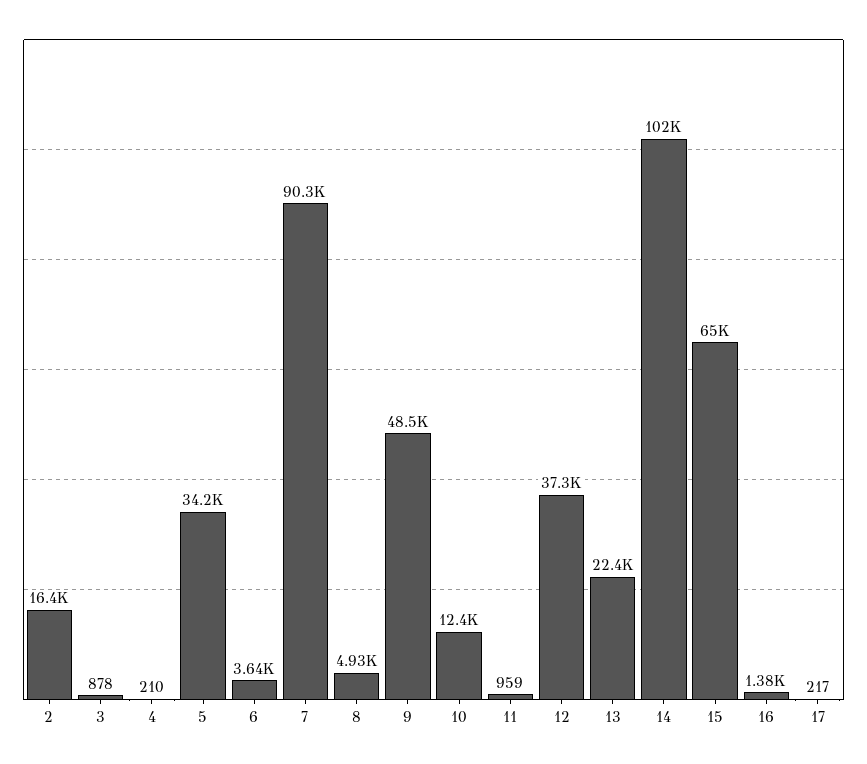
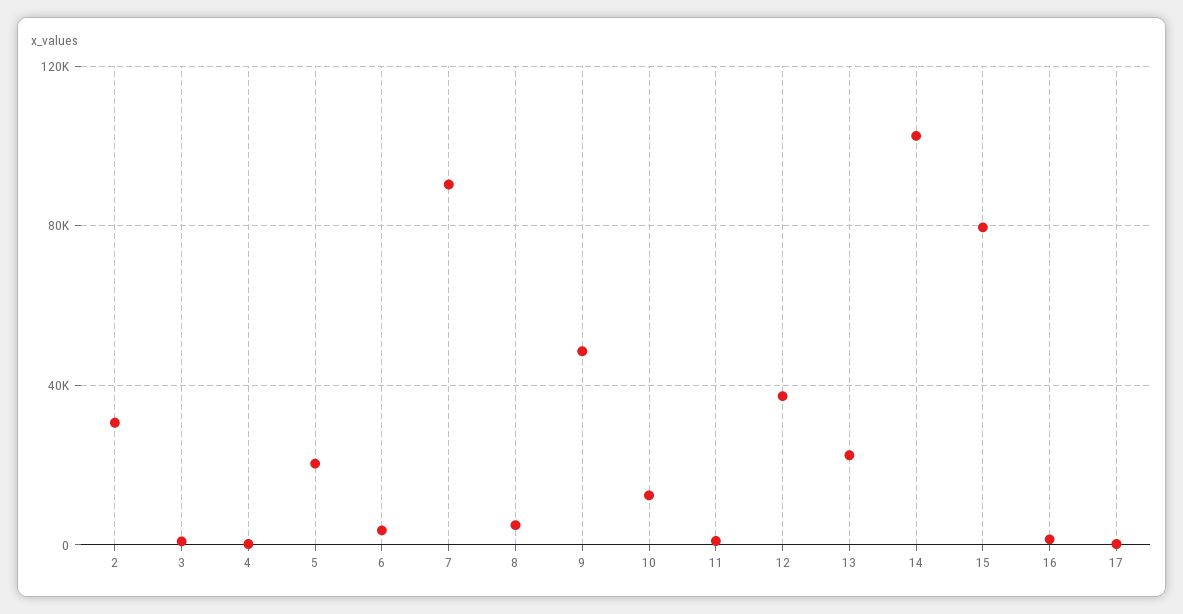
  {
-   "2": 16400,
+   "2": 30000,
    "3": 878,
    "4": 210,
-   "5": 34200,
+   "5": 20000,
    "6": 3640,
    "7": 90300,
    "8": 4930,
    "9": 48500,
    "10": 12400,
    "11": 959,
    "12": 37300,
    "13": 22400,
    "14": 102000,
-   "15": 65000,
+   "15": 80000,
    "16": 1380,
    "17": 217
  }

